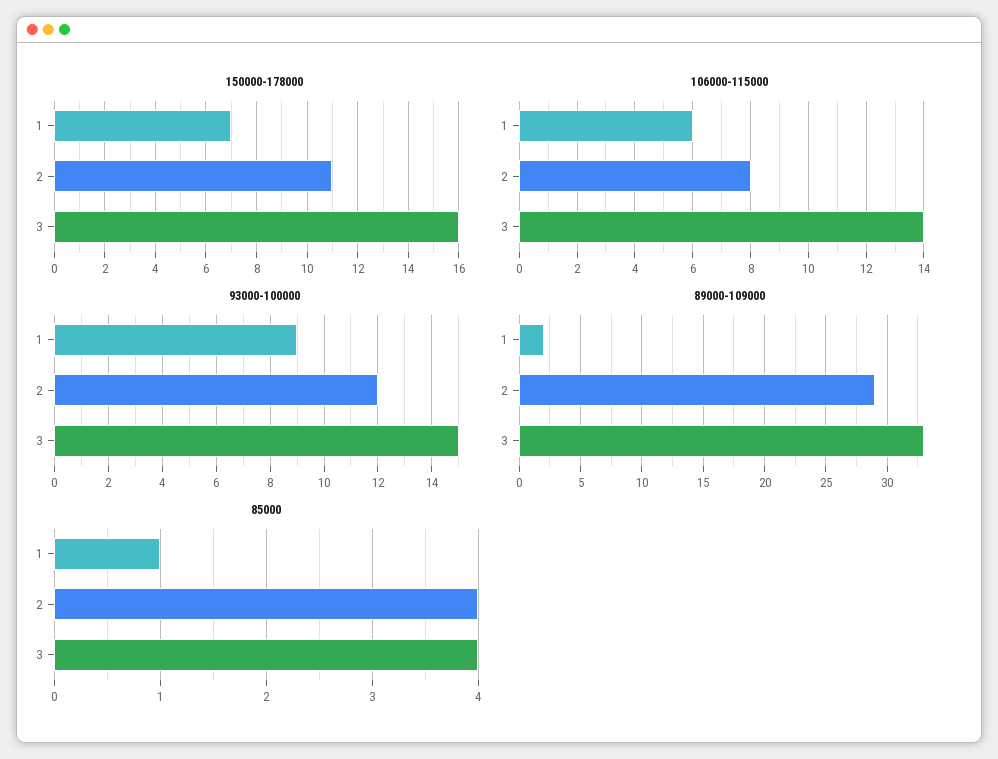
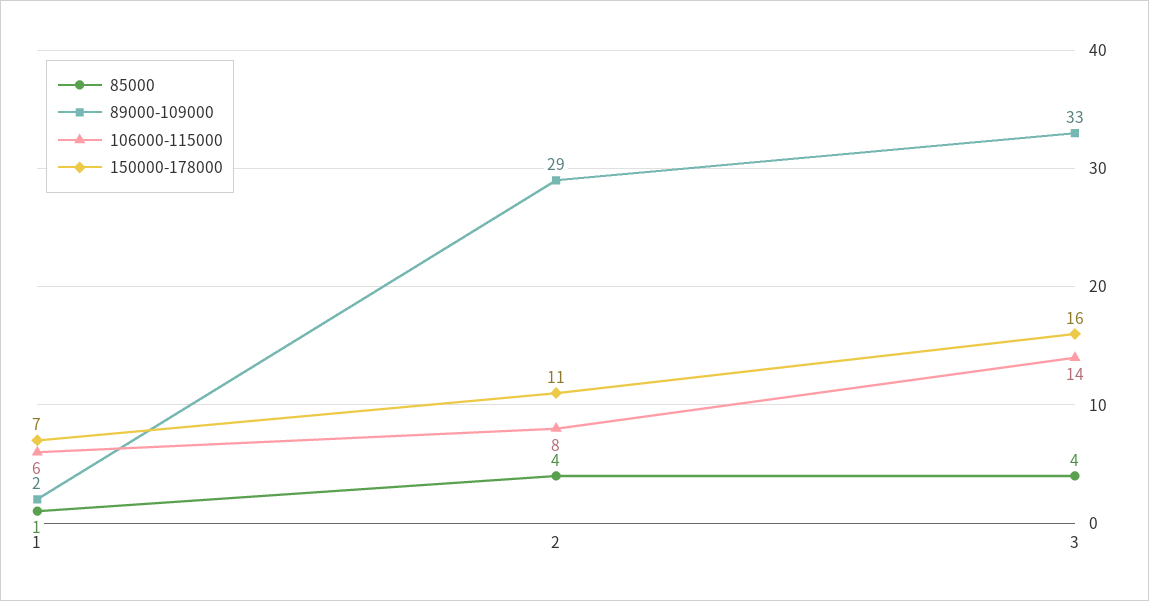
  {
    "150000-178000": {
      "1": 7,
      "2": 11,
      "3": 16
    },
    "106000-115000": {
      "1": 6,
      "2": 8,
      "3": 14
    },
-   "93000-100000": {
-     "1": 9,
-     "2": 12,
-     "3": 15
-   },
    "89000-109000": {
      "1": 2,
      "2": 29,
      "3": 33
    },
    "85000": {
      "1": 1,
      "2": 4,
      "3": 4
    }
  }

